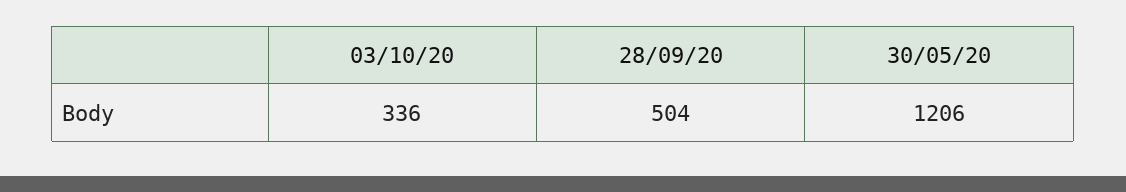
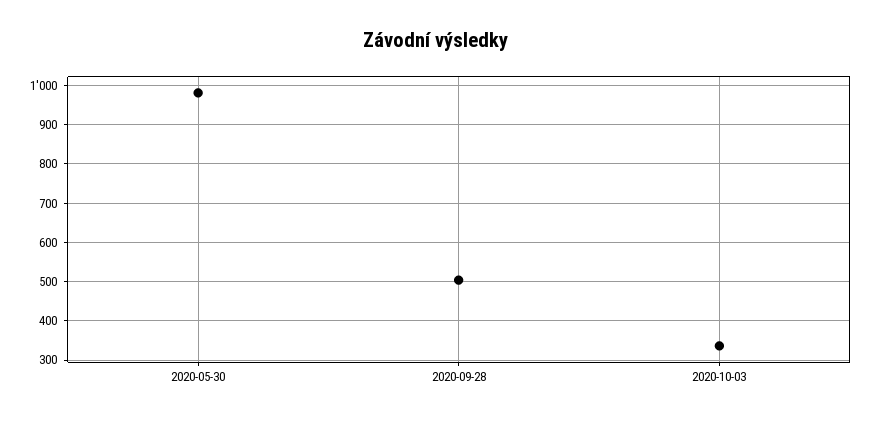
  {
    "03/10/20": 336,
    "28/09/20": 504,
-   "30/05/20": 1206
+   "30/05/20": 980
  }

